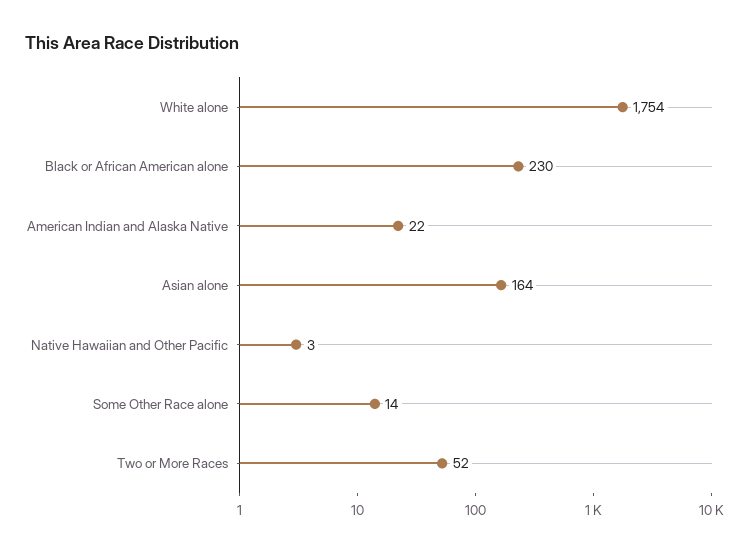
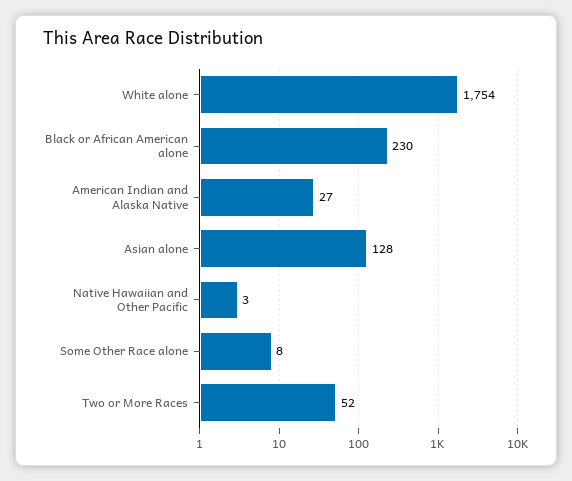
  {
    "White alone": 1754,
    "Black or African American alone": 230,
-   "American Indian and Alaska Native": 22,
+   "American Indian and Alaska Native": 27,
-   "Asian alone": 164,
+   "Asian alone": 128,
    "Native Hawaiian and Other Pacific": 3,
-   "Some Other Race alone": 14,
+   "Some Other Race alone": 8,
    "Two or More Races": 52
  }

